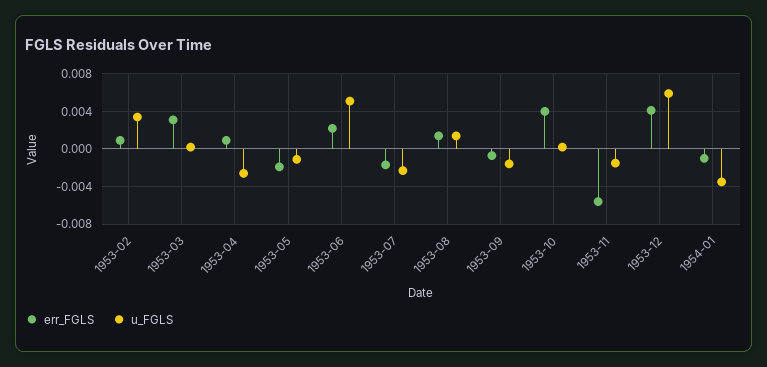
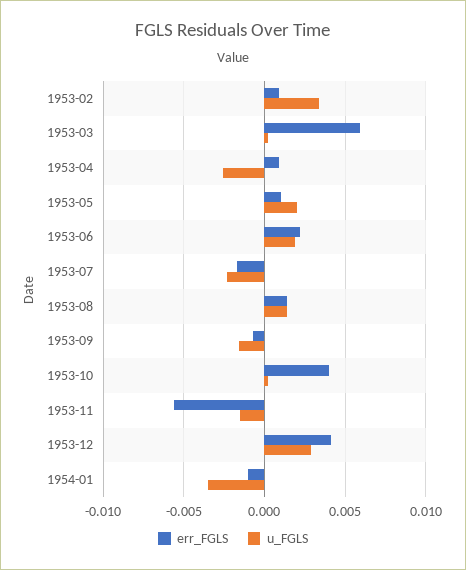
  {
    "err_FGLS": {
      "1953-02": 0.001,
-     "1953-03": 0.003,
+     "1953-03": 0.006,
      "1953-04": 0.001,
-     "1953-05": -0.002,
+     "1953-05": 0.001,
      "1953-06": 0.002,
      "1953-07": -0.0015,
      "1953-08": 0.0015,
      "1953-09": -0.0005,
      "1953-10": 0.004,
      "1953-11": -0.0055,
      "1953-12": 0.004,
      "1954-01": -0.001
    },
    "u_FGLS": {
      "1953-02": 0.0035,
      "1953-03": 0,
      "1953-04": -0.0025,
-     "1953-05": -0.001,
+     "1953-05": 0.002,
-     "1953-06": 0.005,
+     "1953-06": 0.002,
      "1953-07": -0.0025,
      "1953-08": 0.0015,
      "1953-09": -0.0015,
      "1953-10": 0,
      "1953-11": -0.0015,
-     "1953-12": 0.006,
+     "1953-12": 0.003,
      "1954-01": -0.0035
    }
  }

